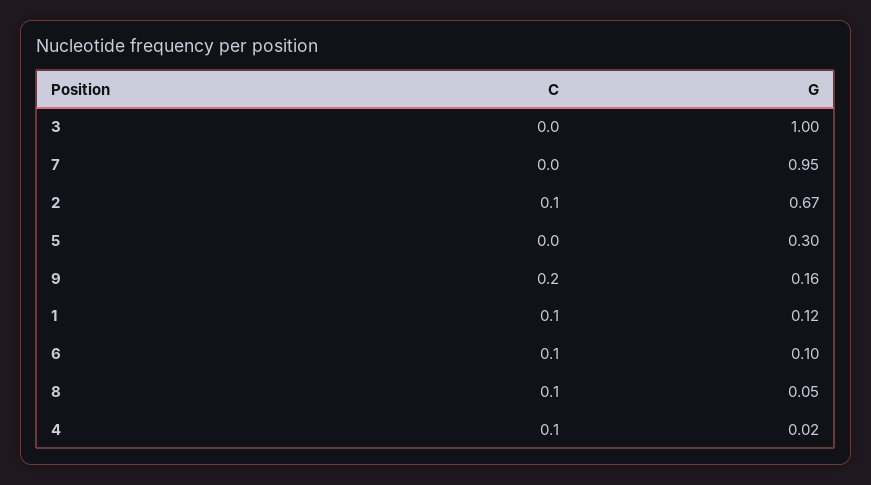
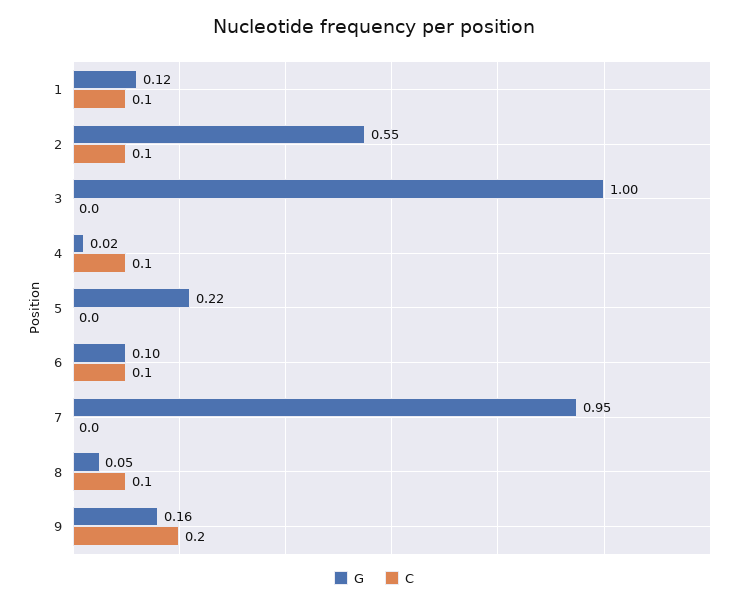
  {
    "C": {
      "3": 0,
      "7": 0,
      "2": 0.1,
      "5": 0,
      "9": 0.2,
      "1": 0.1,
      "6": 0.1,
      "8": 0.1,
      "4": 0.1
    },
    "G": {
      "3": 1,
      "7": 0.95,
-     "2": 0.67,
+     "2": 0.55,
-     "5": 0.3,
+     "5": 0.22,
      "9": 0.16,
      "1": 0.12,
      "6": 0.1,
      "8": 0.05,
      "4": 0.02
    }
  }

